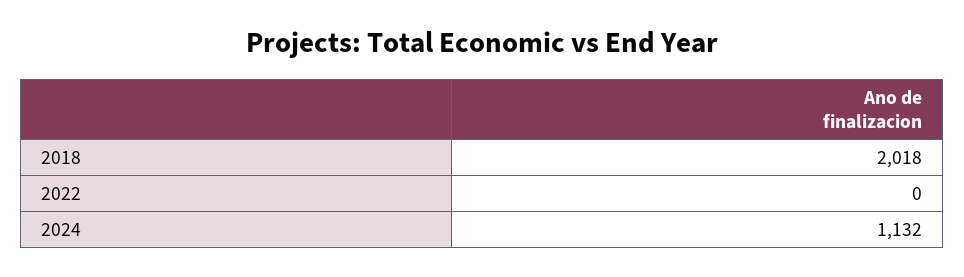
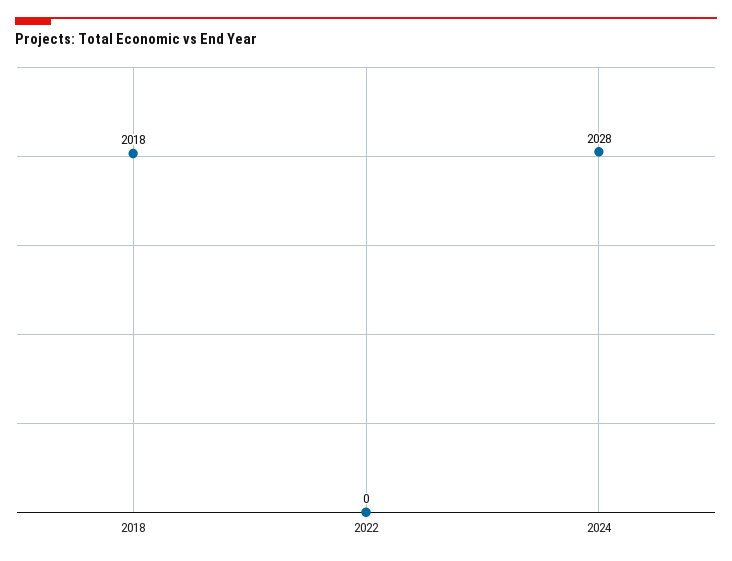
  {
    "2018": 2018,
    "2022": 0,
-   "2024": 1132
+   "2024": 2028
  }

